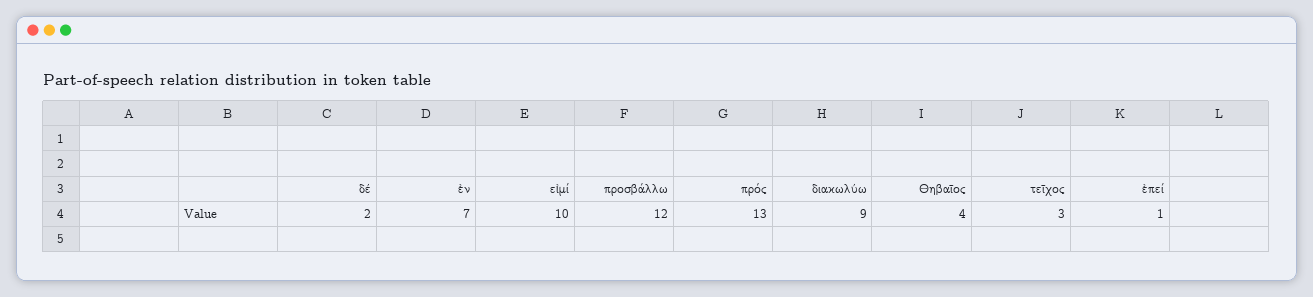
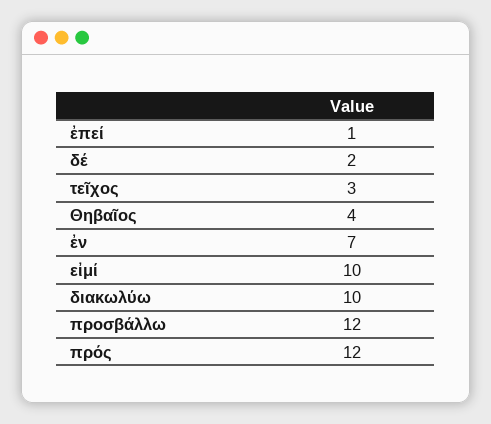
  {
    "δέ": 2,
    "ἐν": 7,
    "εἰμί": 10,
    "προσβάλλω": 12,
-   "πρός": 13,
+   "πρός": 12,
-   "διακωλύω": 9,
+   "διακωλύω": 10,
    "Θηβαῖος": 4,
    "τεῖχος": 3,
    "ἐπεί": 1
  }

